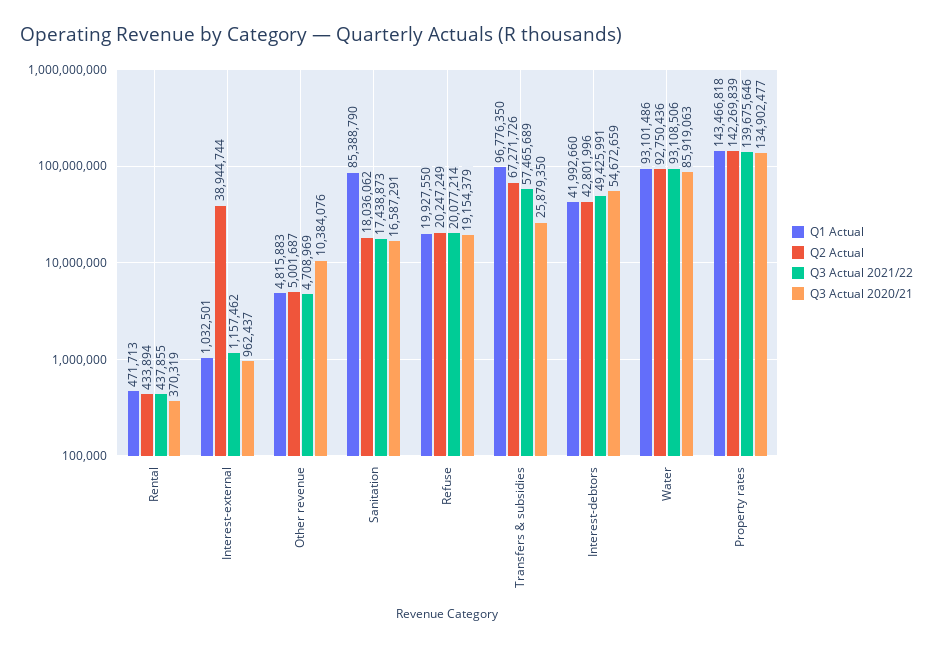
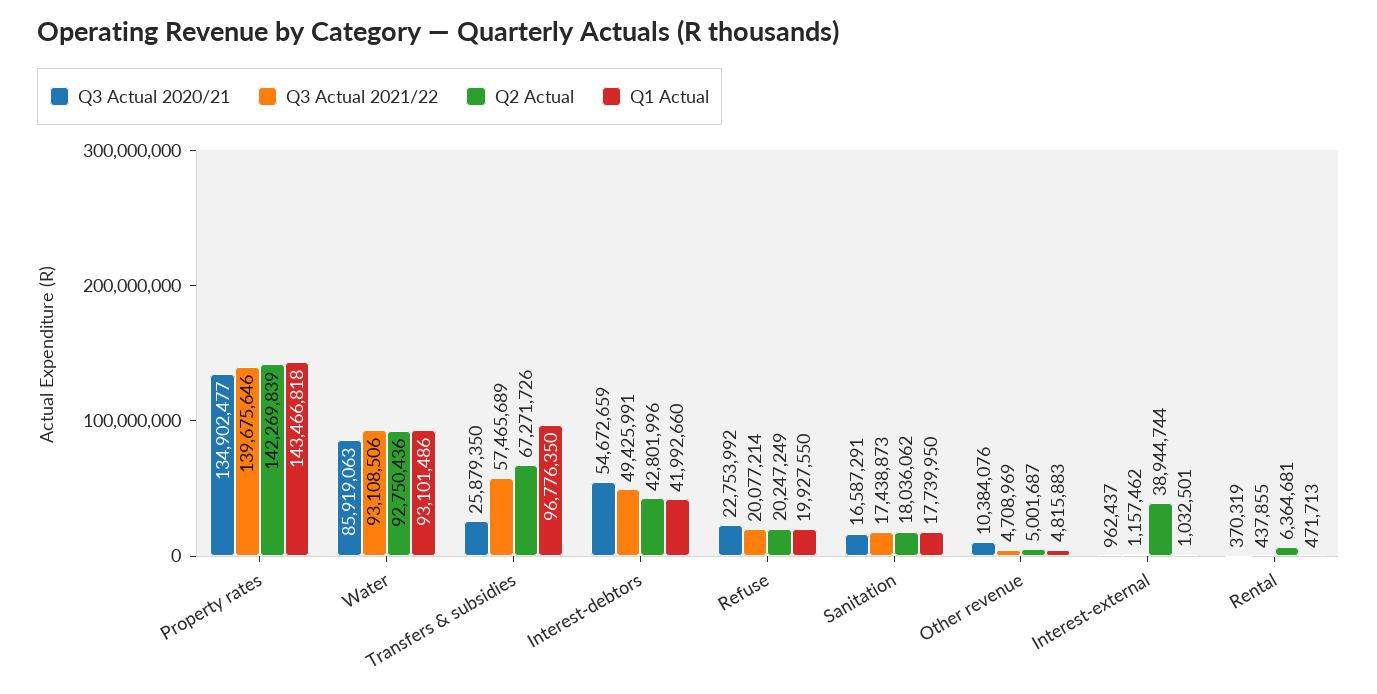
  {
    "Q1 Actual": {
      "Rental": 471713,
      "Interest-external": 1032501,
      "Other revenue": 4815883,
-     "Sanitation": 85388790,
+     "Sanitation": 17739950,
      "Refuse": 19927550,
      "Transfers & subsidies": 96776350,
      "Interest-debtors": 41992660,
      "Water": 93101486,
      "Property rates": 143466818
    },
    "Q2 Actual": {
-     "Rental": 433894,
+     "Rental": 6364681,
      "Interest-external": 38944744,
      "Other revenue": 5001687,
      "Sanitation": 18036062,
      "Refuse": 20247249,
      "Transfers & subsidies": 67271726,
      "Interest-debtors": 42801996,
      "Water": 92750436,
      "Property rates": 142269839
    },
    "Q3 Actual 2021/22": {
      "Rental": 437855,
      "Interest-external": 1157462,
      "Other revenue": 4708969,
      "Sanitation": 17438873,
      "Refuse": 20077214,
      "Transfers & subsidies": 57465689,
      "Interest-debtors": 49425991,
      "Water": 93108506,
      "Property rates": 139675646
    },
    "Q3 Actual 2020/21": {
      "Rental": 370319,
      "Interest-external": 962437,
      "Other revenue": 10384076,
      "Sanitation": 16587291,
-     "Refuse": 19154379,
+     "Refuse": 22753992,
      "Transfers & subsidies": 25879350,
      "Interest-debtors": 54672659,
      "Water": 85919063,
      "Property rates": 134902477
    }
  }

